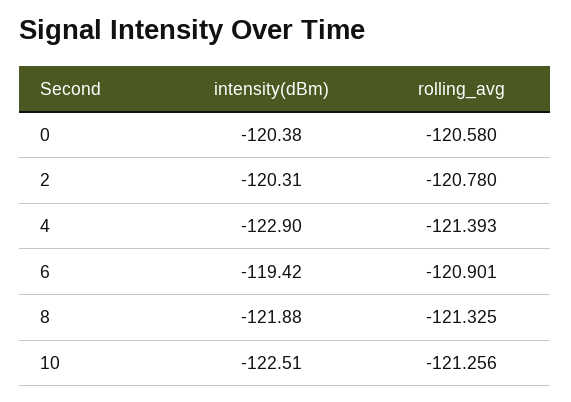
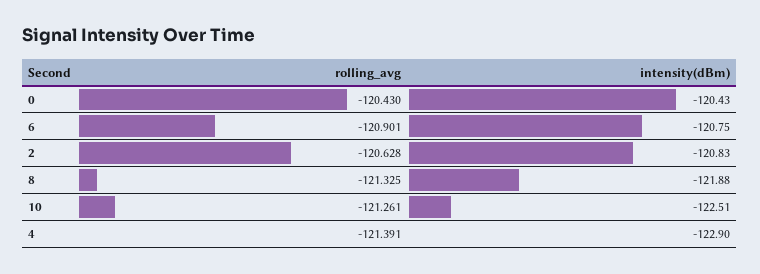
  {
    "intensity(dBm)": {
-     "0": -120.38,
+     "0": -120.43,
-     "2": -120.31,
+     "2": -120.83,
      "4": -122.9,
-     "6": -119.42,
+     "6": -120.75,
      "8": -121.88,
      "10": -122.51
    },
    "rolling_avg": {
-     "0": -120.58,
+     "0": -120.43,
-     "2": -120.78,
+     "2": -120.628,
-     "4": -121.393,
+     "4": -121.391,
      "6": -120.901,
      "8": -121.325,
-     "10": -121.256
+     "10": -121.261
    }
  }

